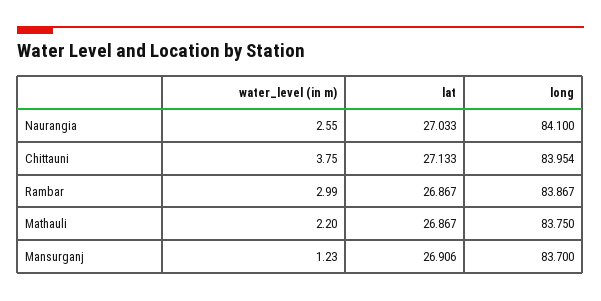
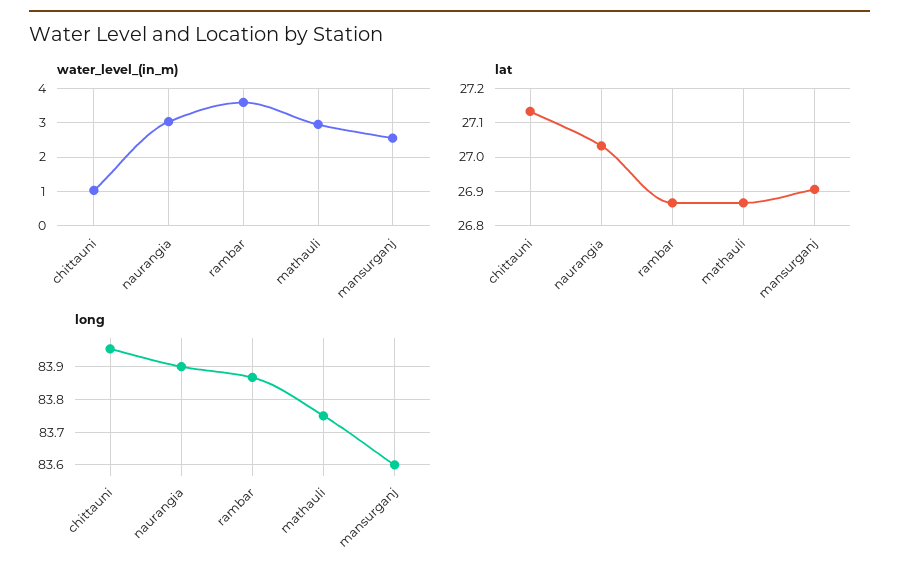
  {
    "water_level (in m)": {
-     "Naurangia": 2.55,
+     "Naurangia": 3,
-     "Chittauni": 3.75,
+     "Chittauni": 1,
-     "Rambar": 2.99,
+     "Rambar": 3.6,
-     "Mathauli": 2.2,
+     "Mathauli": 3,
-     "Mansurganj": 1.23
+     "Mansurganj": 2.6
    },
    "lat": {
      "Naurangia": 27.033,
      "Chittauni": 27.133,
      "Rambar": 26.867,
      "Mathauli": 26.867,
      "Mansurganj": 26.906
    },
    "long": {
-     "Naurangia": 84.1,
+     "Naurangia": 83.9,
      "Chittauni": 83.954,
      "Rambar": 83.867,
      "Mathauli": 83.75,
-     "Mansurganj": 83.7
+     "Mansurganj": 83.6
    }
  }

